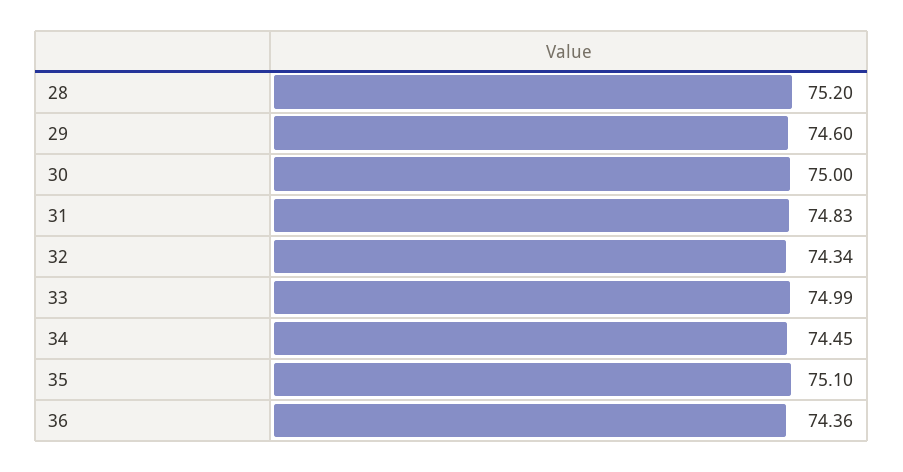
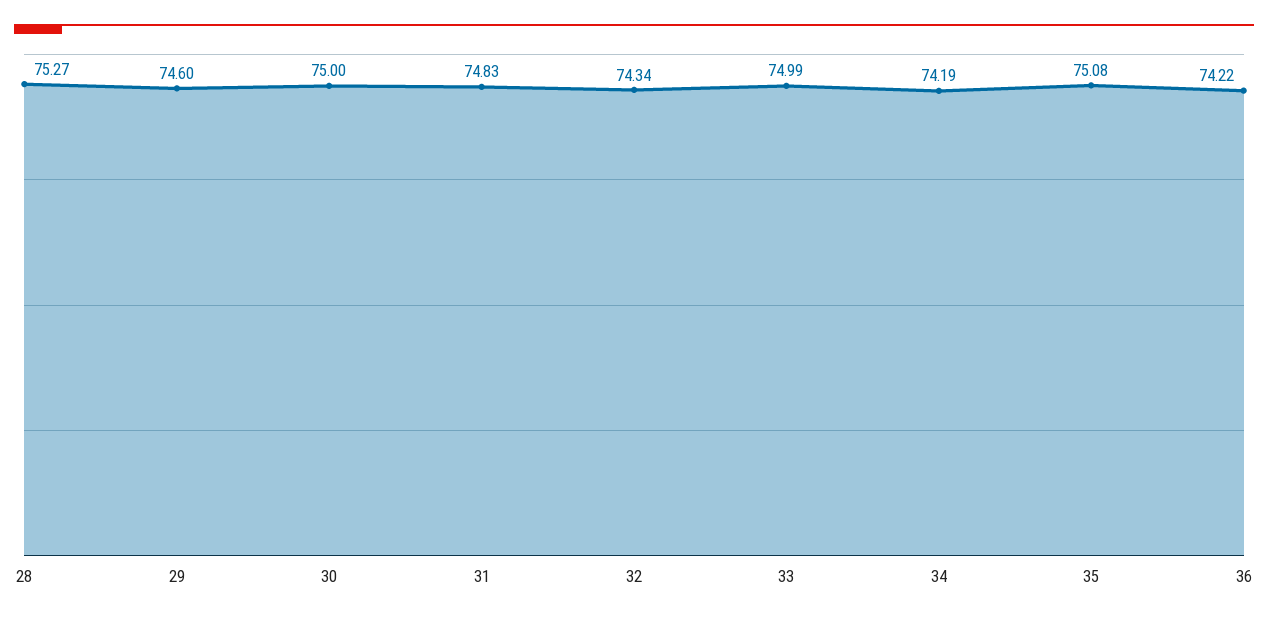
  {
-   "28": 75.2,
+   "28": 75.27,
    "29": 74.6,
    "30": 75,
    "31": 74.83,
    "32": 74.34,
    "33": 74.99,
-   "34": 74.45,
+   "34": 74.19,
-   "35": 75.1,
+   "35": 75.08,
-   "36": 74.36
+   "36": 74.22
  }

